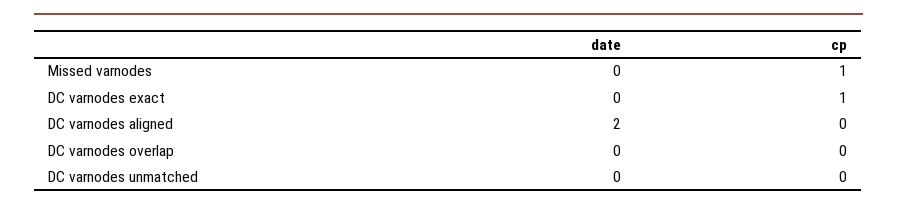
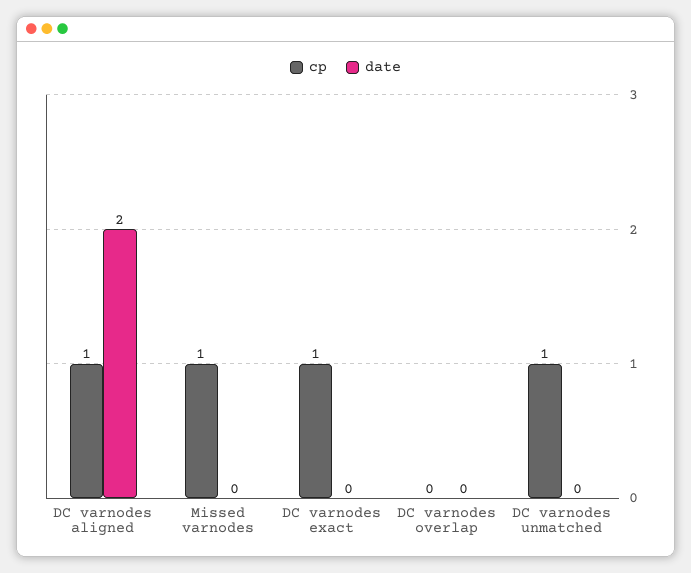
  {
    "date": {
      "Missed varnodes": 0,
      "DC varnodes exact": 0,
      "DC varnodes aligned": 2,
      "DC varnodes overlap": 0,
      "DC varnodes unmatched": 0
    },
    "cp": {
      "Missed varnodes": 1,
      "DC varnodes exact": 1,
-     "DC varnodes aligned": 0,
+     "DC varnodes aligned": 1,
      "DC varnodes overlap": 0,
-     "DC varnodes unmatched": 0
+     "DC varnodes unmatched": 1
    }
  }

